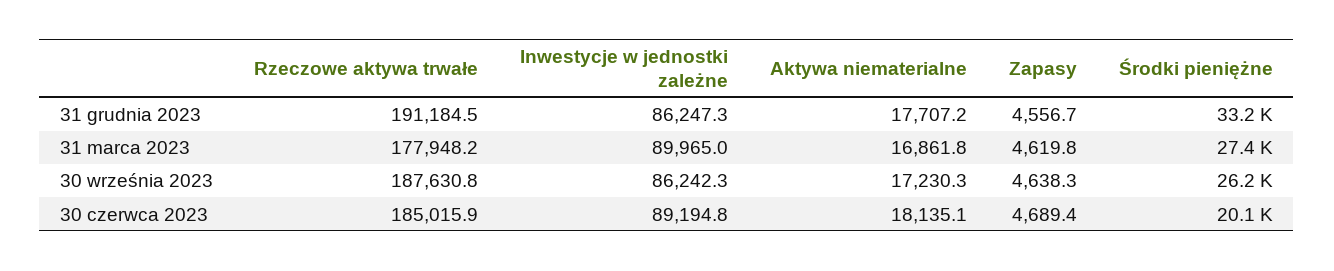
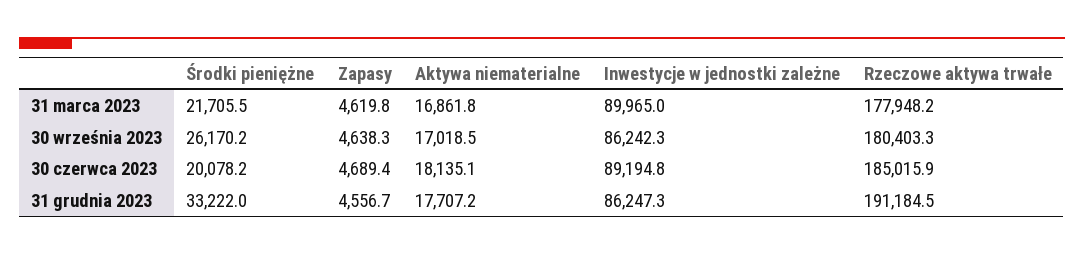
  {
    "Rzeczowe aktywa trwałe": {
      "31 grudnia 2023": 191184.5,
      "31 marca 2023": 177948.2,
-     "30 września 2023": 187630.8,
+     "30 września 2023": 180403.3,
      "30 czerwca 2023": 185015.9
    },
    "Inwestycje w jednostki zależne": {
      "31 grudnia 2023": 86247.3,
      "31 marca 2023": 89965,
      "30 września 2023": 86242.3,
      "30 czerwca 2023": 89194.8
    },
    "Aktywa niematerialne": {
      "31 grudnia 2023": 17707.2,
      "31 marca 2023": 16861.8,
-     "30 września 2023": 17230.3,
+     "30 września 2023": 17018.5,
      "30 czerwca 2023": 18135.1
    },
    "Zapasy": {
      "31 grudnia 2023": 4556.7,
      "31 marca 2023": 4619.8,
      "30 września 2023": 4638.3,
      "30 czerwca 2023": 4689.4
    },
    "Środki pieniężne": {
      "31 grudnia 2023": 33222,
-     "31 marca 2023": 27400,
+     "31 marca 2023": 21705.5,
      "30 września 2023": 26170.2,
      "30 czerwca 2023": 20078.2
    }
  }

